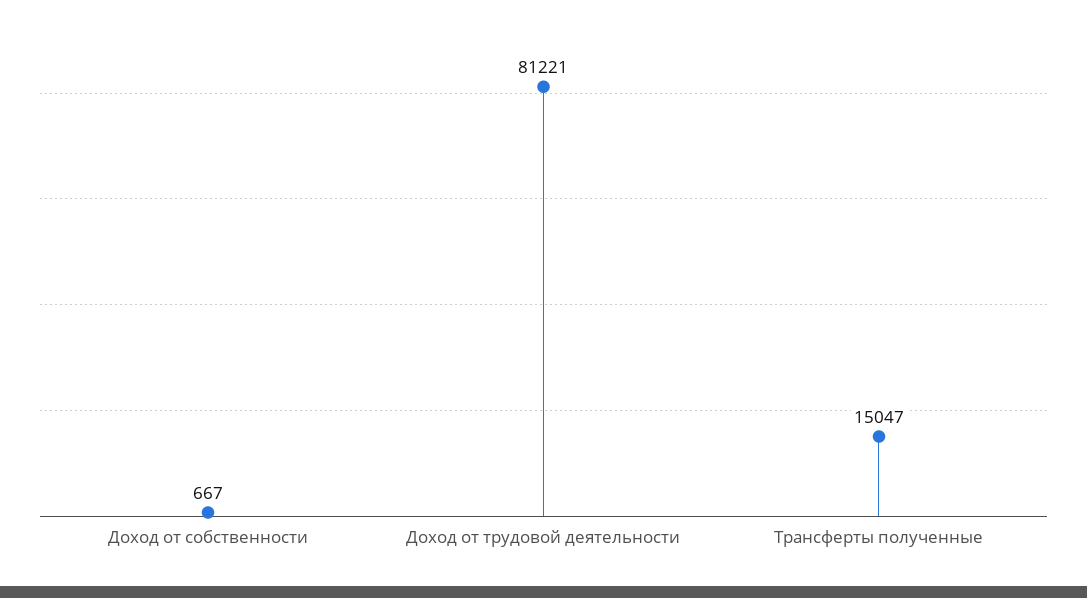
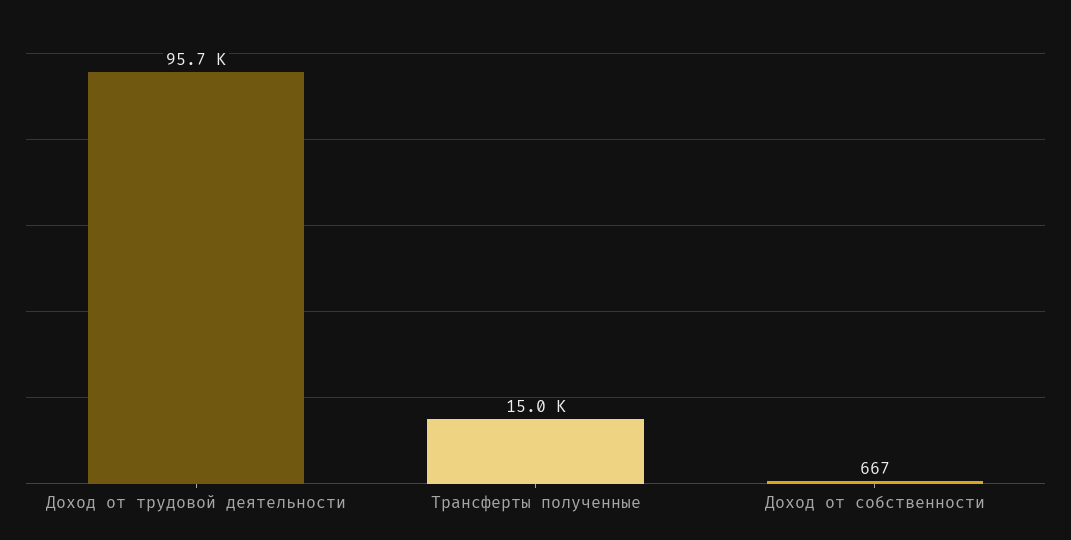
  {
    "Доход от собственности": 667,
-   "Доход от трудовой деятельности": 81221,
+   "Доход от трудовой деятельности": 95700,
    "Трансферты полученные": 15047
  }

